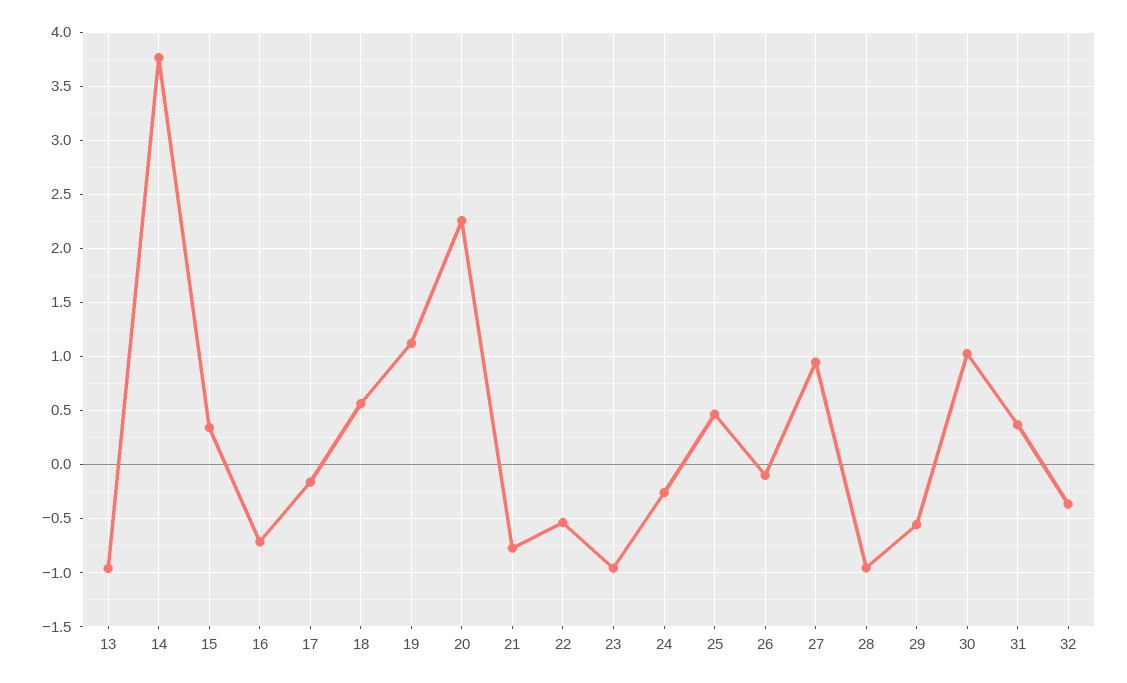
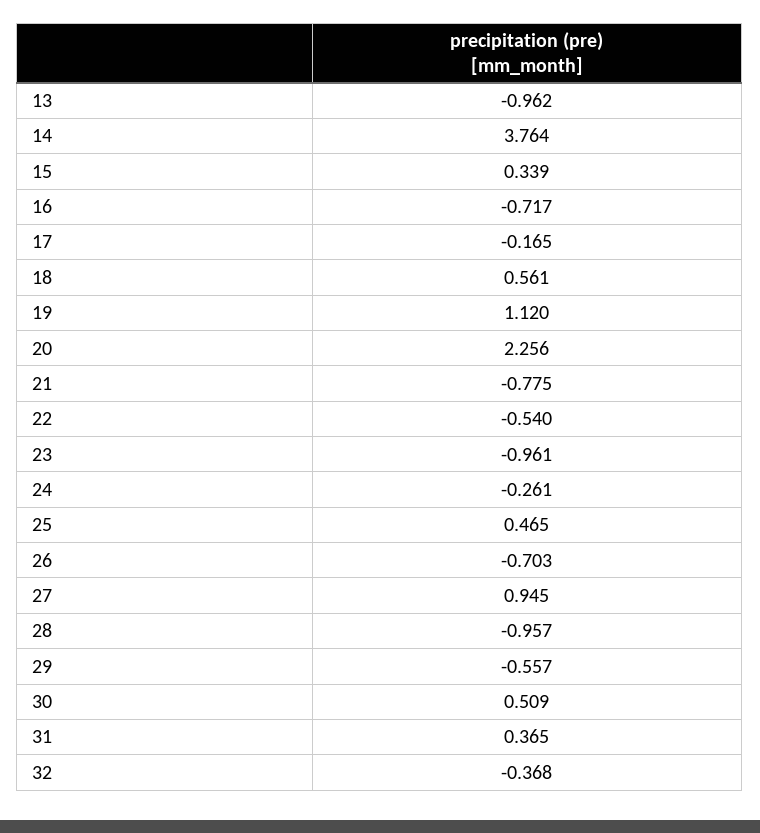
  {
    "13": -0.962,
    "14": 3.764,
    "15": 0.339,
    "16": -0.717,
    "17": -0.165,
    "18": 0.561,
    "19": 1.12,
    "20": 2.256,
    "21": -0.775,
    "22": -0.54,
    "23": -0.961,
    "24": -0.261,
    "25": 0.465,
-   "26": -0.1,
+   "26": -0.703,
    "27": 0.945,
    "28": -0.957,
    "29": -0.557,
-   "30": 1,
+   "30": 0.509,
    "31": 0.365,
    "32": -0.368
  }

